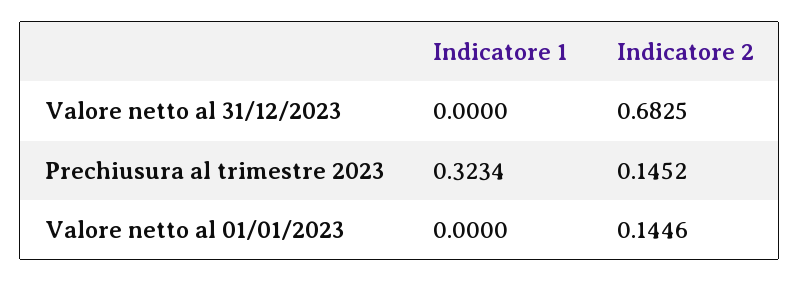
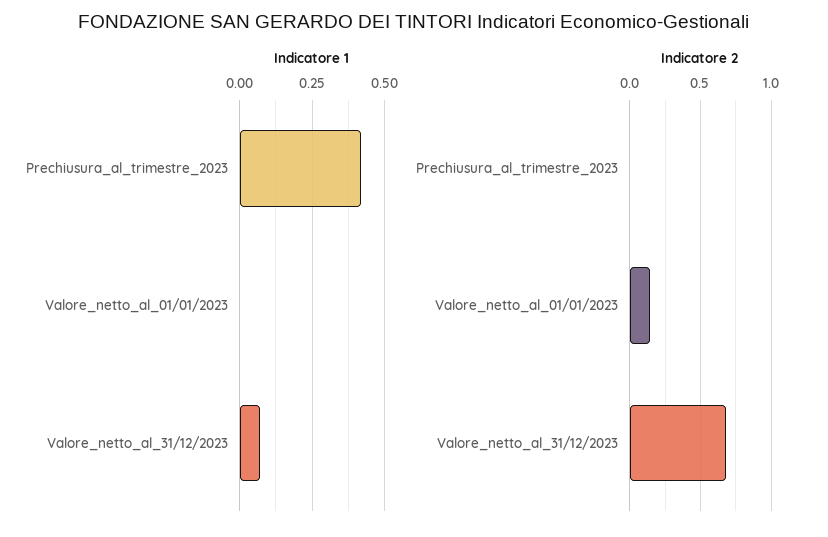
  {
    "Indicatore 1": {
-     "Valore netto al 31/12/2023": 0,
+     "Valore netto al 31/12/2023": 0.075,
-     "Prechiusura al trimestre 2023": 0.3234,
+     "Prechiusura al trimestre 2023": 0.425,
      "Valore netto al 01/01/2023": 0
    },
    "Indicatore 2": {
      "Valore netto al 31/12/2023": 0.6825,
-     "Prechiusura al trimestre 2023": 0.1452,
+     "Prechiusura al trimestre 2023": 0,
      "Valore netto al 01/01/2023": 0.1446
    }
  }

